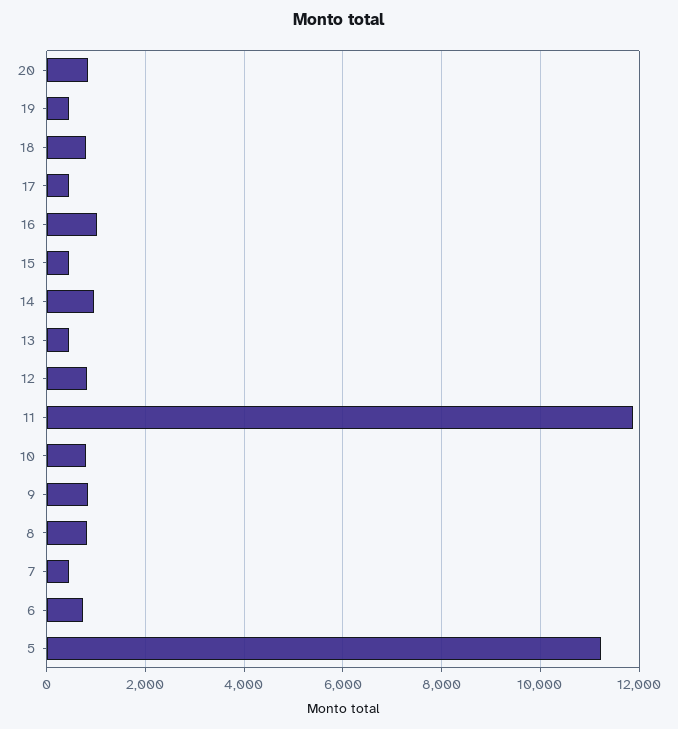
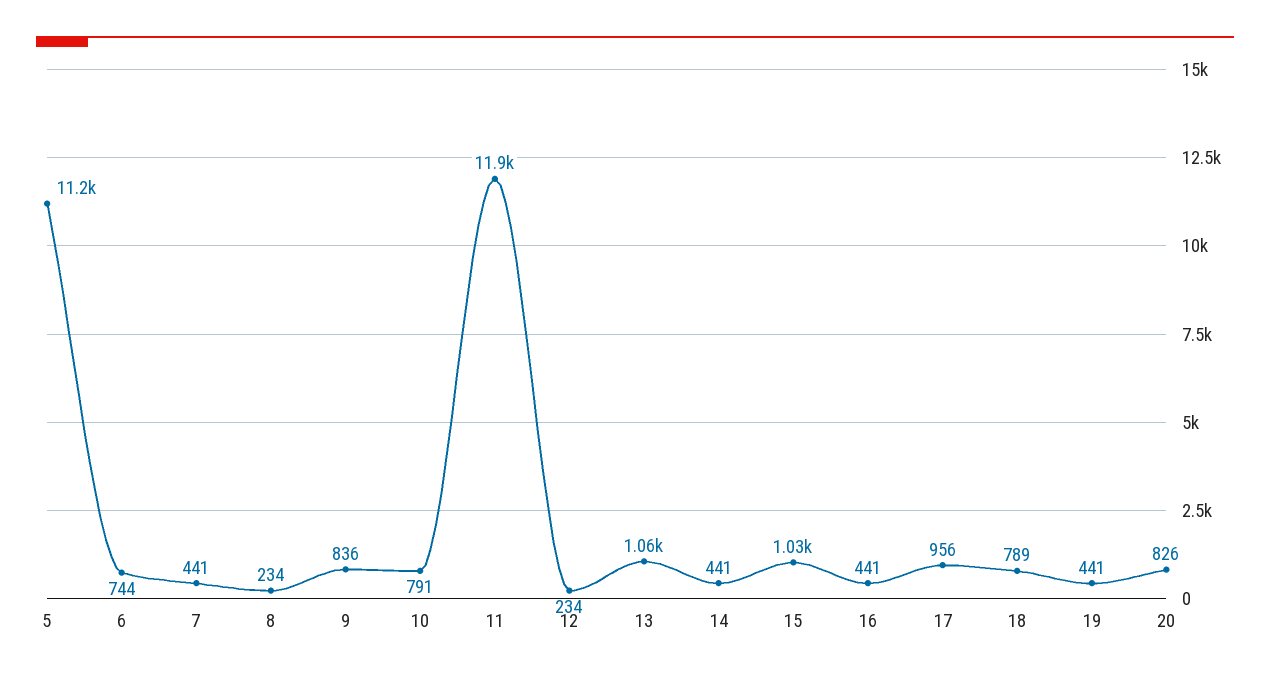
  {
    "20": 826,
    "19": 441,
    "18": 789,
-   "17": 400,
+   "17": 956,
-   "16": 1000,
+   "16": 441,
-   "15": 400,
+   "15": 1030,
-   "14": 1000,
+   "14": 441,
-   "13": 400,
+   "13": 1060,
-   "12": 800,
+   "12": 234,
    "11": 11900,
    "10": 791,
    "9": 836,
-   "8": 800,
+   "8": 234,
    "7": 441,
    "6": 744,
    "5": 11200
  }

